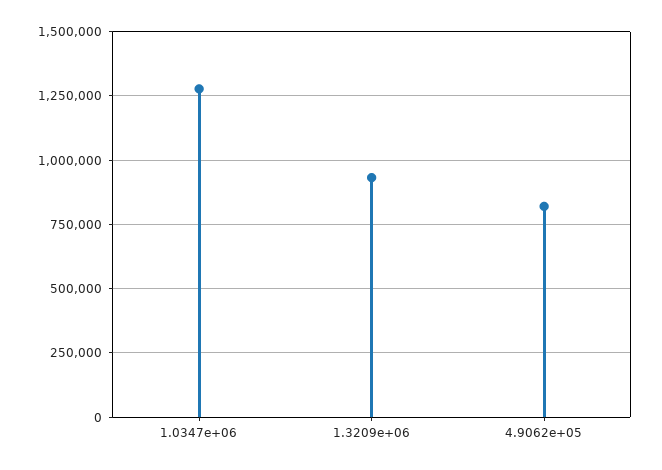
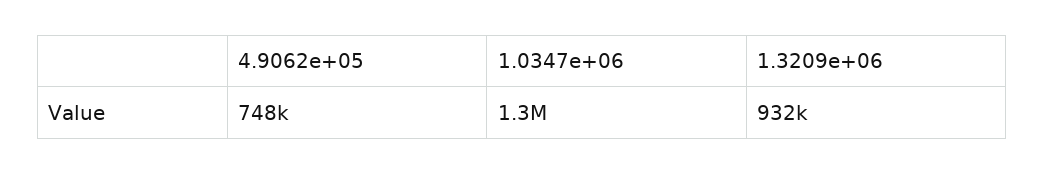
  {
    "1.0347e+06": 1300000,
    "1.3209e+06": 932000,
-   "4.9062e+05": 825000
+   "4.9062e+05": 748000
  }

